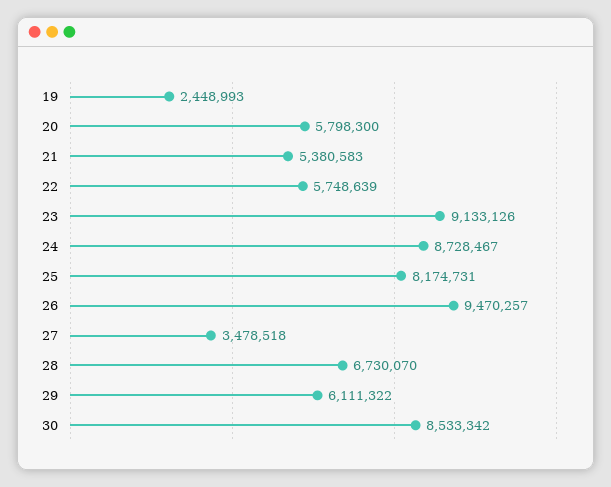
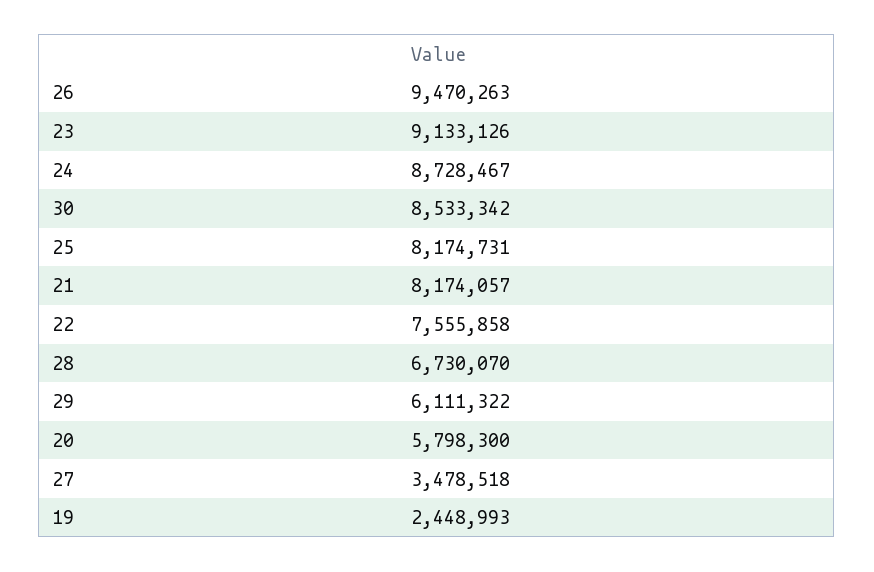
  {
    "19": 2448993,
    "20": 5798300,
-   "21": 5380583,
+   "21": 8174057,
-   "22": 5748639,
+   "22": 7555858,
    "23": 9133126,
    "24": 8728467,
    "25": 8174731,
-   "26": 9470257,
+   "26": 9470263,
    "27": 3478518,
    "28": 6730070,
    "29": 6111322,
    "30": 8533342
  }

